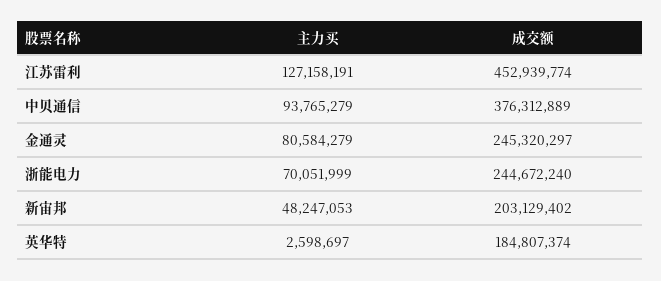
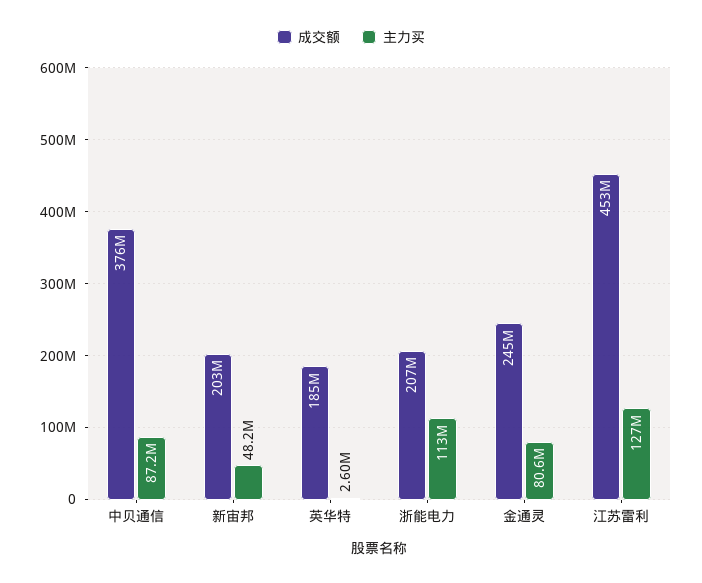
  {
    "主力买": {
      "江苏雷利": 127158191,
-     "中贝通信": 93765279,
+     "中贝通信": 87200000,
      "金通灵": 80584279,
-     "浙能电力": 70051999,
+     "浙能电力": 113000000,
      "新宙邦": 48247053,
      "英华特": 2598697
    },
    "成交额": {
      "江苏雷利": 452939774,
      "中贝通信": 376312889,
      "金通灵": 245320297,
-     "浙能电力": 244672240,
+     "浙能电力": 207000000,
      "新宙邦": 203129402,
      "英华特": 184807374
    }
  }

